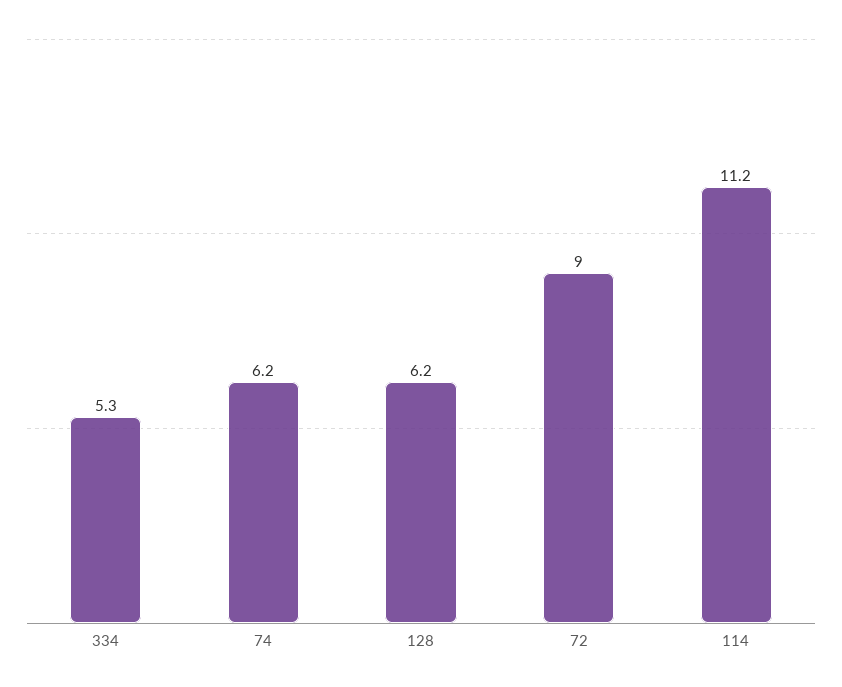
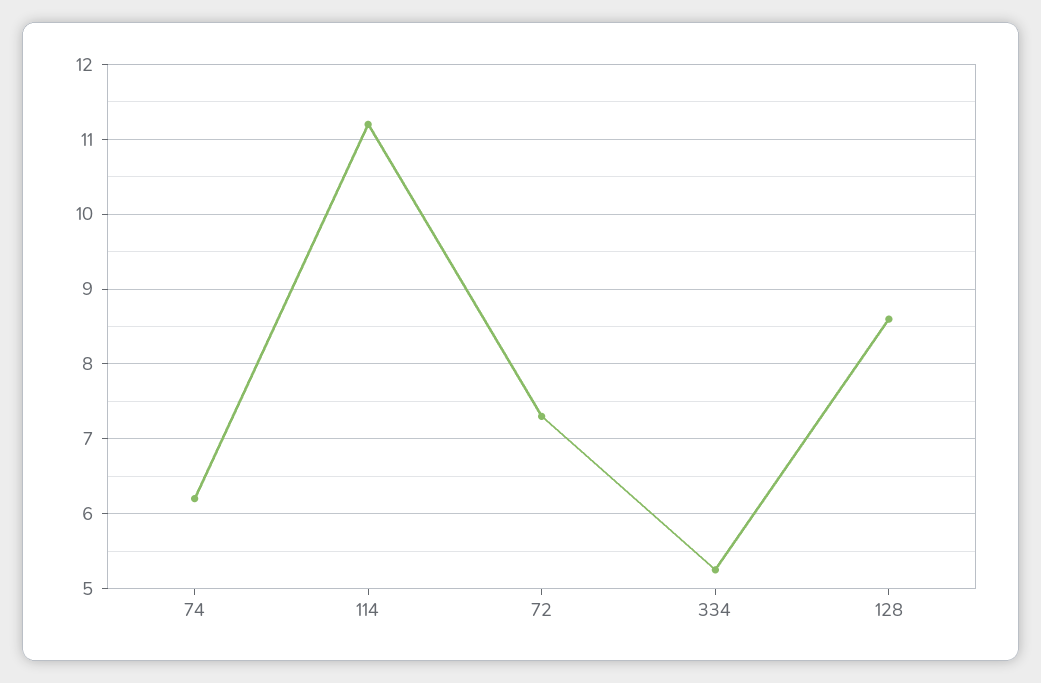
  {
    "334": 5.3,
    "74": 6.2,
-   "128": 6.2,
+   "128": 8.6,
-   "72": 9,
+   "72": 7.3,
    "114": 11.2
  }

